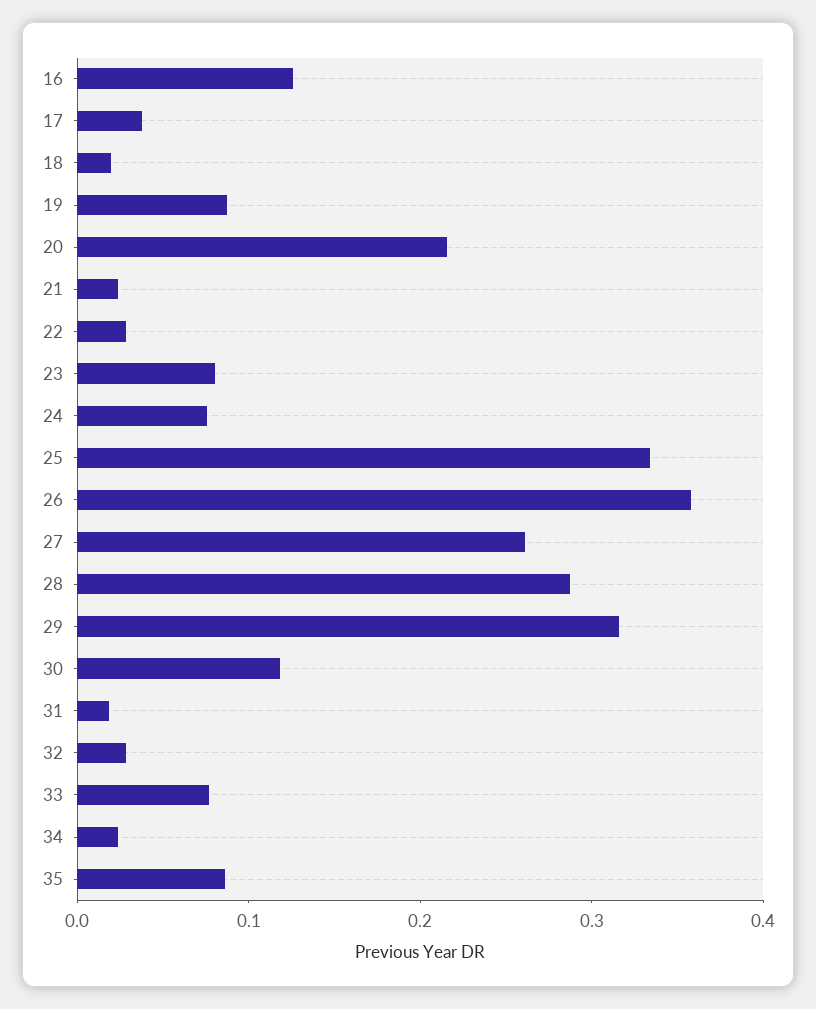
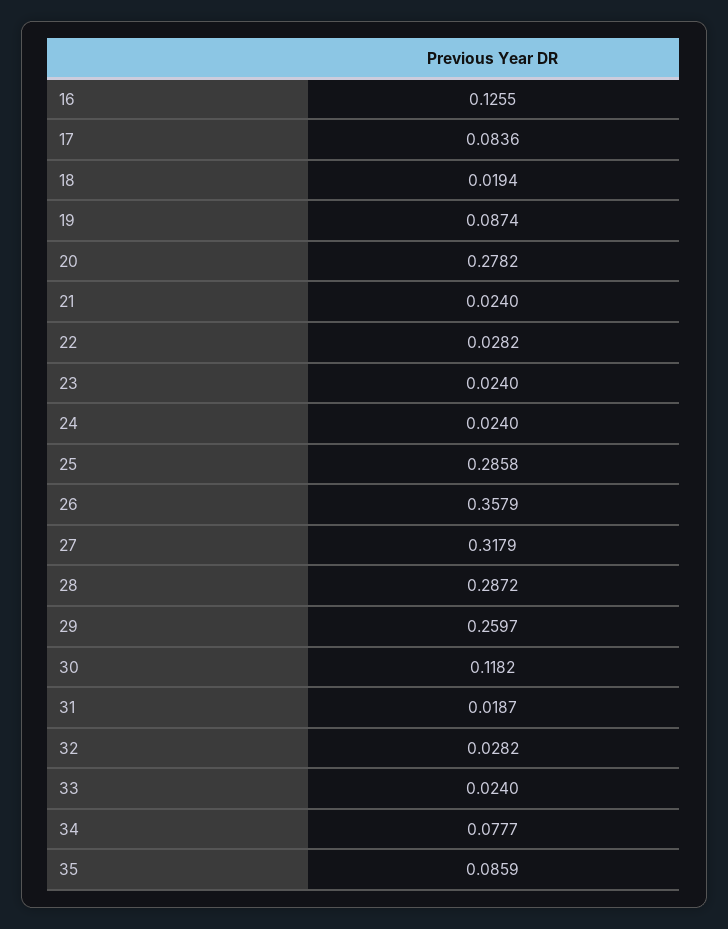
  {
    "16": 0.1255,
-   "17": 0.04,
+   "17": 0.0836,
    "18": 0.0194,
    "19": 0.0874,
-   "20": 0.22,
+   "20": 0.2782,
    "21": 0.024,
    "22": 0.0282,
-   "23": 0.08,
+   "23": 0.024,
-   "24": 0.08,
+   "24": 0.024,
-   "25": 0.34,
+   "25": 0.2858,
    "26": 0.3579,
-   "27": 0.26,
+   "27": 0.3179,
    "28": 0.2872,
-   "29": 0.32,
+   "29": 0.2597,
    "30": 0.1182,
    "31": 0.0187,
    "32": 0.0282,
-   "33": 0.08,
+   "33": 0.024,
-   "34": 0.02,
+   "34": 0.0777,
    "35": 0.0859
  }

